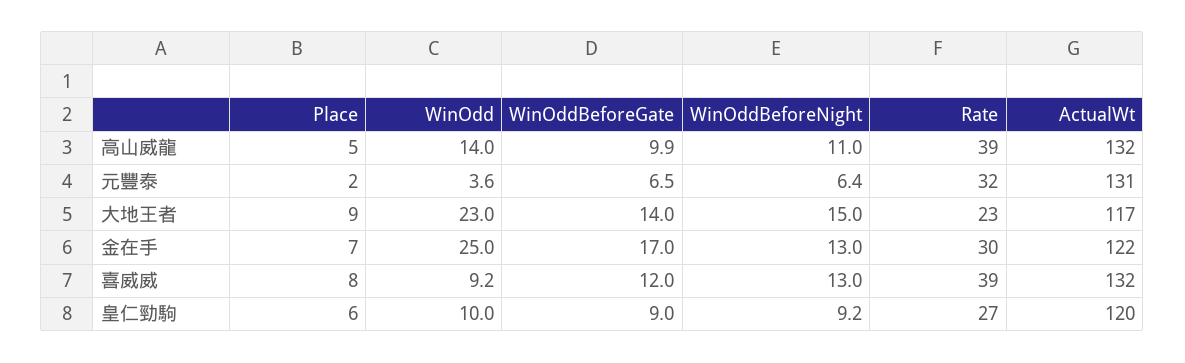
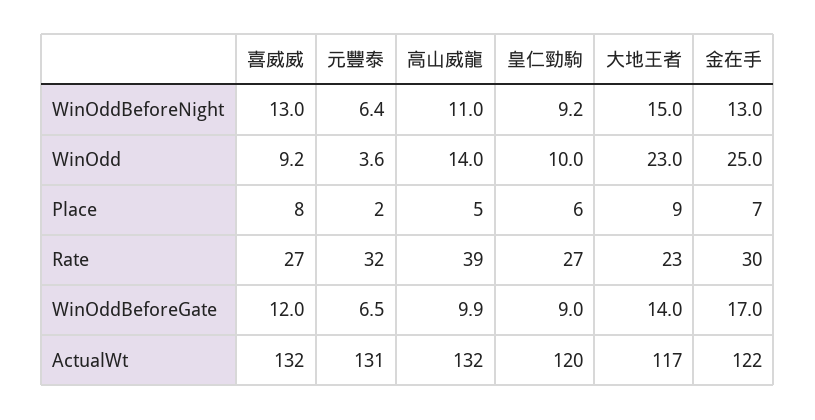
  {
    "Place": {
      "高山威龍": 5,
      "元豐泰": 2,
      "大地王者": 9,
      "金在手": 7,
      "喜威威": 8,
      "皇仁勁駒": 6
    },
    "WinOdd": {
      "高山威龍": 14,
      "元豐泰": 3.6,
      "大地王者": 23,
      "金在手": 25,
      "喜威威": 9.2,
      "皇仁勁駒": 10
    },
    "WinOddBeforeGate": {
      "高山威龍": 9.9,
      "元豐泰": 6.5,
      "大地王者": 14,
      "金在手": 17,
      "喜威威": 12,
      "皇仁勁駒": 9
    },
    "WinOddBeforeNight": {
      "高山威龍": 11,
      "元豐泰": 6.4,
      "大地王者": 15,
      "金在手": 13,
      "喜威威": 13,
      "皇仁勁駒": 9.2
    },
    "Rate": {
      "高山威龍": 39,
      "元豐泰": 32,
      "大地王者": 23,
      "金在手": 30,
-     "喜威威": 39,
+     "喜威威": 27,
      "皇仁勁駒": 27
    },
    "ActualWt": {
      "高山威龍": 132,
      "元豐泰": 131,
      "大地王者": 117,
      "金在手": 122,
      "喜威威": 132,
      "皇仁勁駒": 120
    }
  }

